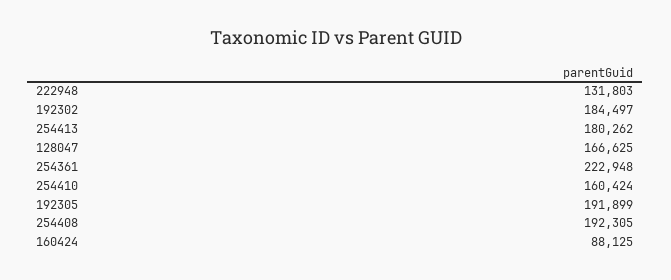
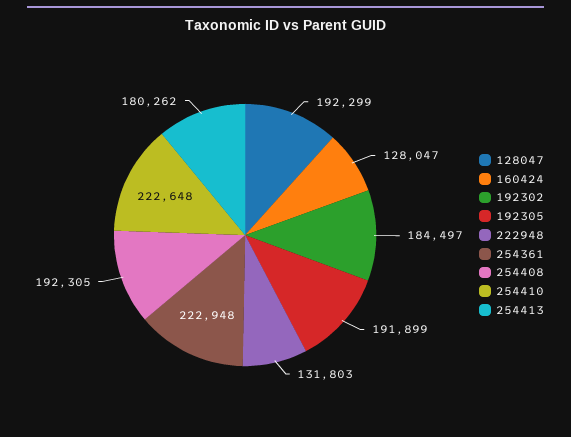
  {
    "222948": 131803,
    "192302": 184497,
    "254413": 180262,
-   "128047": 166625,
+   "128047": 192299,
    "254361": 222948,
-   "254410": 160424,
+   "254410": 222648,
    "192305": 191899,
    "254408": 192305,
-   "160424": 88125
+   "160424": 128047
  }

